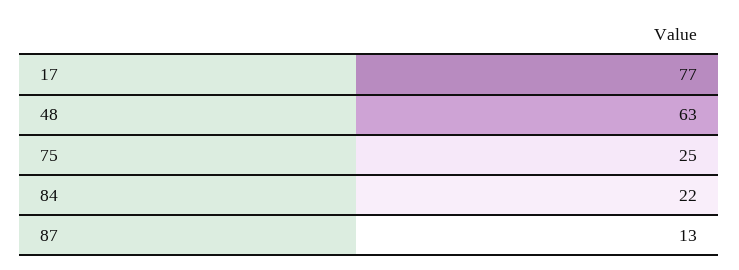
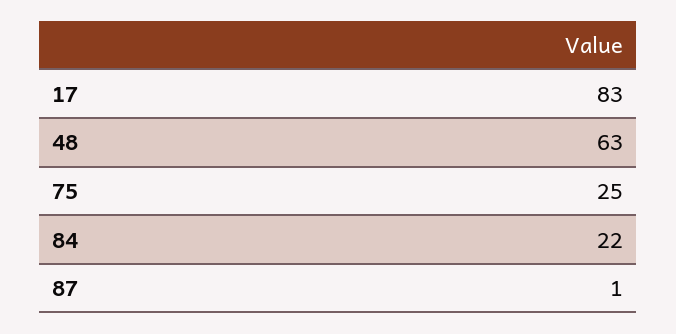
  {
-   "17": 77,
+   "17": 83,
    "48": 63,
    "75": 25,
    "84": 22,
-   "87": 13
+   "87": 1
  }

